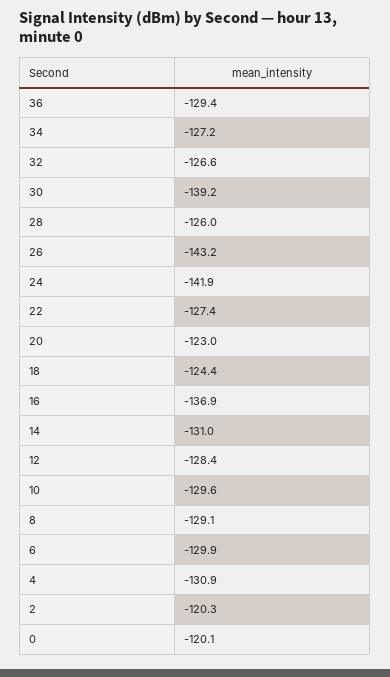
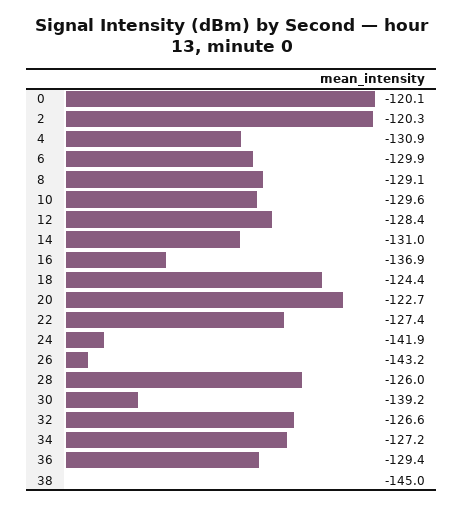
  {
    "36": -129.4,
    "34": -127.2,
    "32": -126.6,
    "30": -139.2,
    "28": -126,
    "26": -143.2,
    "24": -141.9,
    "22": -127.4,
-   "20": -123,
+   "20": -122.7,
    "18": -124.4,
    "16": -136.9,
    "14": -131,
    "12": -128.4,
    "10": -129.6,
    "8": -129.1,
    "6": -129.9,
    "4": -130.9,
    "2": -120.3,
-   "0": -120.1
+   "0": -120.1,
+   "38": -145
  }

